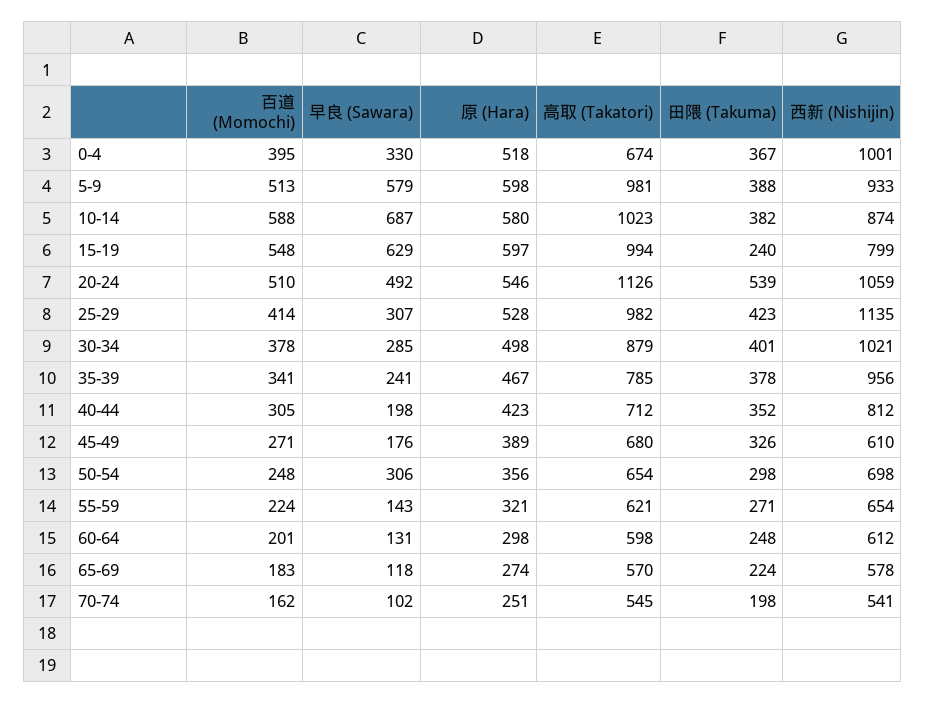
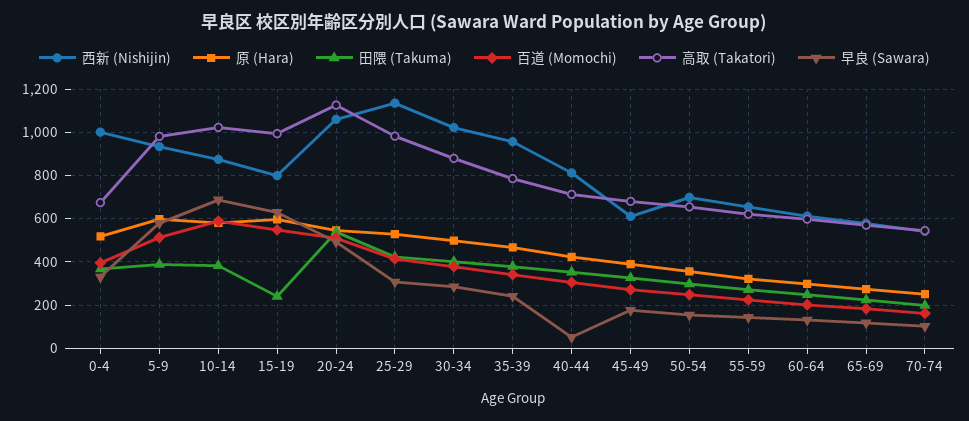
  {
    "百道 (Momochi)": {
      "0-4": 395,
      "5-9": 513,
      "10-14": 588,
      "15-19": 548,
      "20-24": 510,
      "25-29": 414,
      "30-34": 378,
      "35-39": 341,
      "40-44": 305,
      "45-49": 271,
      "50-54": 248,
      "55-59": 224,
      "60-64": 201,
      "65-69": 183,
      "70-74": 162
    },
    "早良 (Sawara)": {
      "0-4": 330,
      "5-9": 579,
      "10-14": 687,
      "15-19": 629,
      "20-24": 492,
      "25-29": 307,
      "30-34": 285,
      "35-39": 241,
-     "40-44": 198,
+     "40-44": 50,
      "45-49": 176,
-     "50-54": 306,
+     "50-54": 150,
      "55-59": 143,
      "60-64": 131,
      "65-69": 118,
      "70-74": 102
    },
    "原 (Hara)": {
      "0-4": 518,
      "5-9": 598,
      "10-14": 580,
      "15-19": 597,
      "20-24": 546,
      "25-29": 528,
      "30-34": 498,
      "35-39": 467,
      "40-44": 423,
      "45-49": 389,
      "50-54": 356,
      "55-59": 321,
      "60-64": 298,
      "65-69": 274,
      "70-74": 251
    },
    "高取 (Takatori)": {
      "0-4": 674,
      "5-9": 981,
      "10-14": 1023,
      "15-19": 994,
      "20-24": 1126,
      "25-29": 982,
      "30-34": 879,
      "35-39": 785,
      "40-44": 712,
      "45-49": 680,
      "50-54": 654,
      "55-59": 621,
      "60-64": 598,
      "65-69": 570,
      "70-74": 545
    },
    "田隈 (Takuma)": {
      "0-4": 367,
      "5-9": 388,
      "10-14": 382,
      "15-19": 240,
      "20-24": 539,
      "25-29": 423,
      "30-34": 401,
      "35-39": 378,
      "40-44": 352,
      "45-49": 326,
      "50-54": 298,
      "55-59": 271,
      "60-64": 248,
      "65-69": 224,
      "70-74": 198
    },
    "西新 (Nishijin)": {
      "0-4": 1001,
      "5-9": 933,
      "10-14": 874,
      "15-19": 799,
      "20-24": 1059,
      "25-29": 1135,
      "30-34": 1021,
      "35-39": 956,
      "40-44": 812,
      "45-49": 610,
      "50-54": 698,
      "55-59": 654,
      "60-64": 612,
      "65-69": 578,
      "70-74": 541
    }
  }

